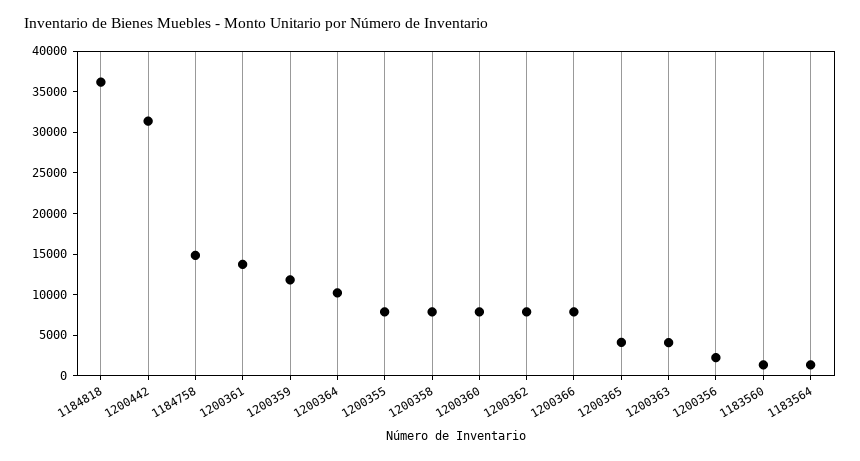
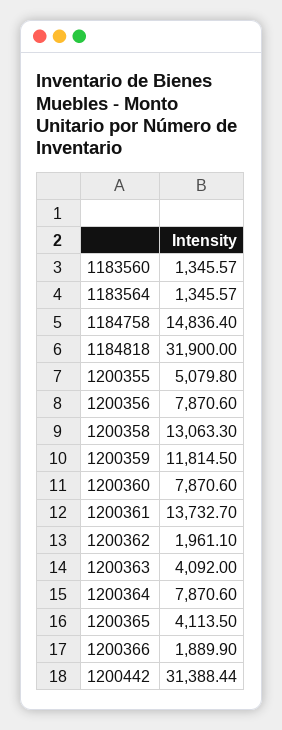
  {
-   "1184818": 36000,
+   "1184818": 31900,
    "1200442": 31388.44,
    "1184758": 14836.4,
    "1200361": 13732.7,
    "1200359": 11814.5,
-   "1200364": 10000,
+   "1200364": 7870.6,
-   "1200355": 8000,
+   "1200355": 5079.8,
-   "1200358": 8000,
+   "1200358": 13063.3,
    "1200360": 7870.6,
-   "1200362": 8000,
+   "1200362": 1961.1,
-   "1200366": 8000,
+   "1200366": 1889.9,
    "1200365": 4113.5,
    "1200363": 4092,
-   "1200356": 2000,
+   "1200356": 7870.6,
    "1183560": 1345.57,
    "1183564": 1345.57
  }

